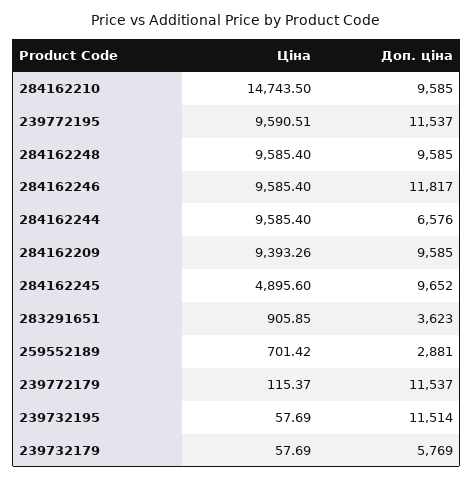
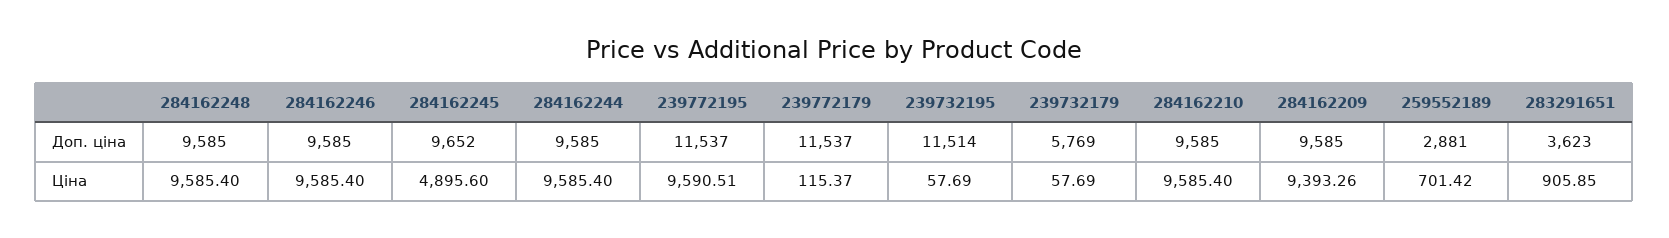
  {
    "Ціна": {
-     "284162210": 14743.5,
+     "284162210": 9585.4,
      "239772195": 9590.51,
      "284162248": 9585.4,
      "284162246": 9585.4,
      "284162244": 9585.4,
      "284162209": 9393.26,
      "284162245": 4895.6,
      "283291651": 905.85,
      "259552189": 701.42,
      "239772179": 115.37,
      "239732195": 57.69,
      "239732179": 57.69
    },
    "Доп. ціна": {
      "284162210": 9585,
      "239772195": 11537,
      "284162248": 9585,
-     "284162246": 11817,
+     "284162246": 9585,
-     "284162244": 6576,
+     "284162244": 9585,
      "284162209": 9585,
      "284162245": 9652,
      "283291651": 3623,
      "259552189": 2881,
      "239772179": 11537,
      "239732195": 11514,
      "239732179": 5769
    }
  }

